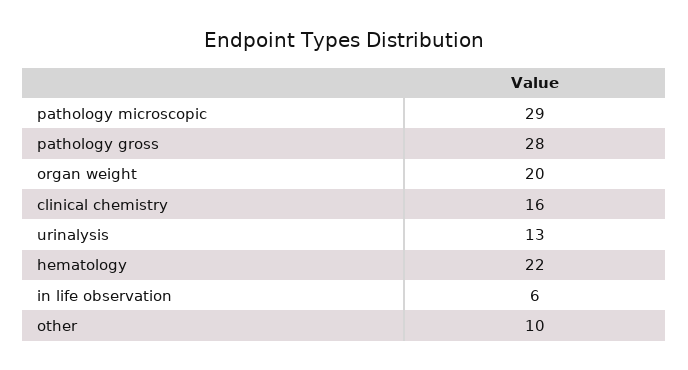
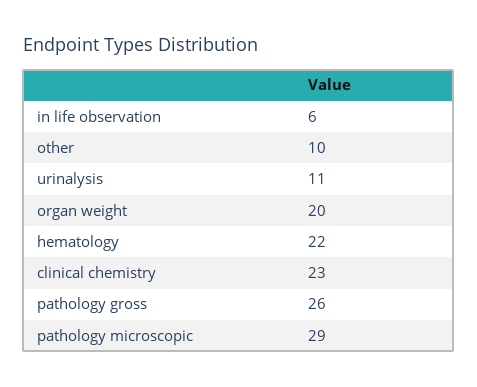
  {
    "pathology microscopic": 29,
-   "pathology gross": 28,
+   "pathology gross": 26,
    "organ weight": 20,
-   "clinical chemistry": 16,
+   "clinical chemistry": 23,
-   "urinalysis": 13,
+   "urinalysis": 11,
    "hematology": 22,
    "in life observation": 6,
    "other": 10
  }

